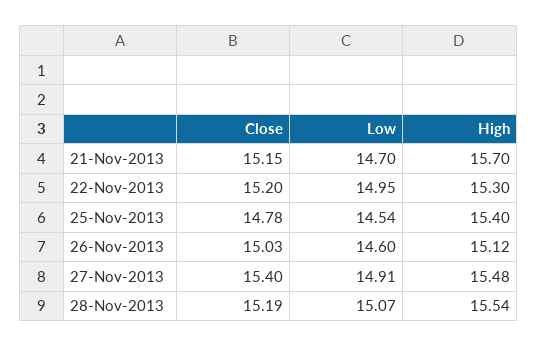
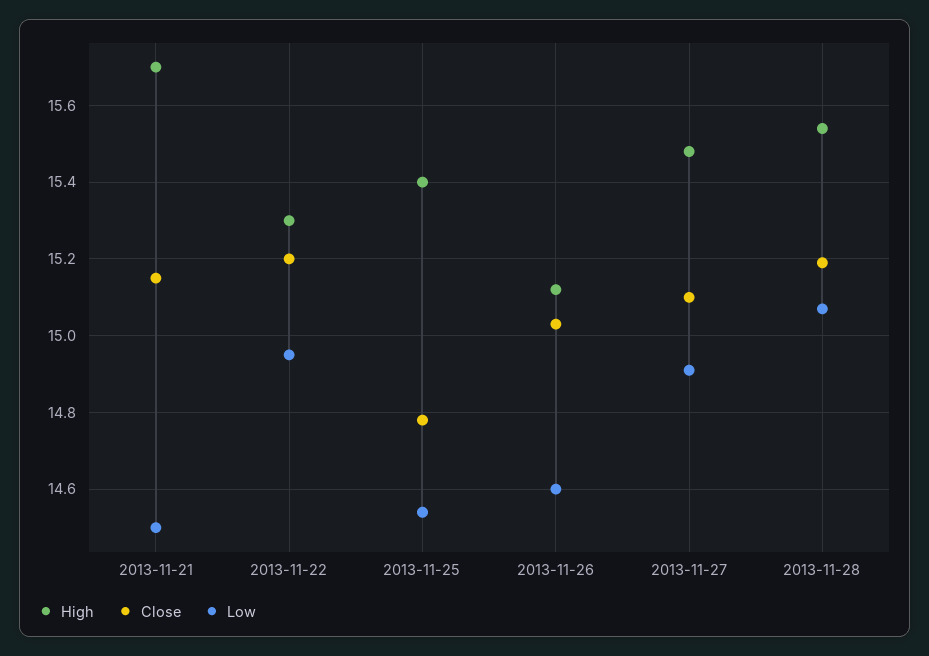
  {
    "Close": {
      "21-Nov-2013": 15.15,
      "22-Nov-2013": 15.2,
      "25-Nov-2013": 14.78,
      "26-Nov-2013": 15.03,
-     "27-Nov-2013": 15.4,
+     "27-Nov-2013": 15.1,
      "28-Nov-2013": 15.19
    },
    "Low": {
-     "21-Nov-2013": 14.7,
+     "21-Nov-2013": 14.5,
      "22-Nov-2013": 14.95,
      "25-Nov-2013": 14.54,
      "26-Nov-2013": 14.6,
      "27-Nov-2013": 14.91,
      "28-Nov-2013": 15.07
    },
    "High": {
      "21-Nov-2013": 15.7,
      "22-Nov-2013": 15.3,
      "25-Nov-2013": 15.4,
      "26-Nov-2013": 15.12,
      "27-Nov-2013": 15.48,
      "28-Nov-2013": 15.54
    }
  }

